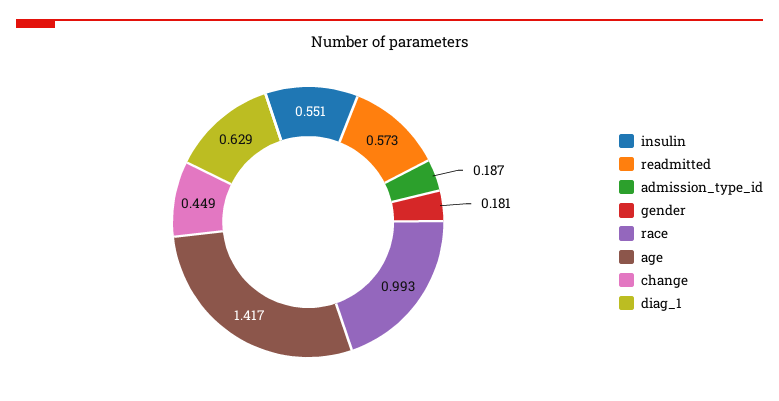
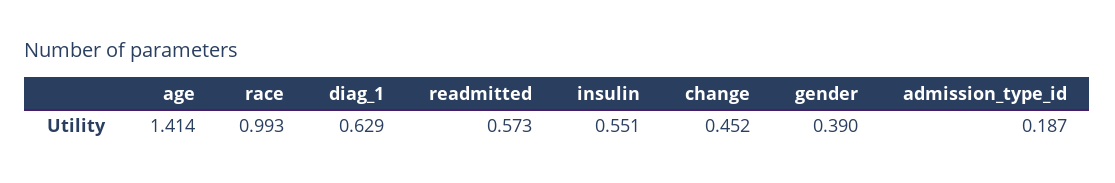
  {
    "insulin": 0.551,
    "readmitted": 0.573,
    "admission_type_id": 0.187,
-   "gender": 0.181,
+   "gender": 0.39,
    "race": 0.993,
-   "age": 1.417,
+   "age": 1.414,
-   "change": 0.449,
+   "change": 0.452,
    "diag_1": 0.629
  }

